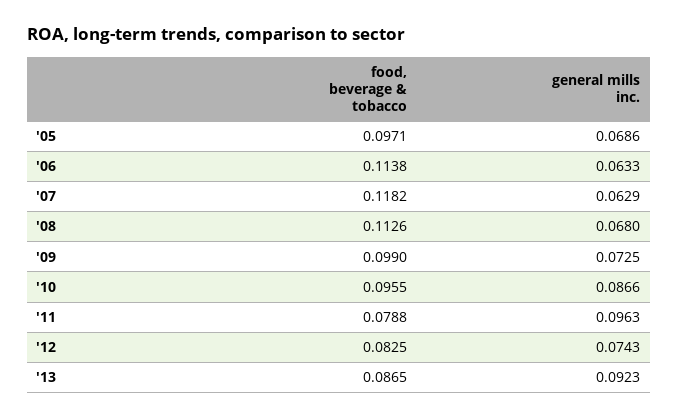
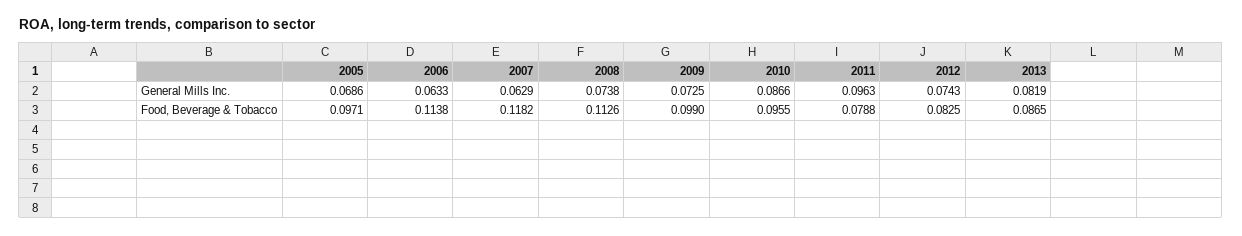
  {
    "food, beverage & tobacco": {
      "'05": 0.0971,
      "'06": 0.1138,
      "'07": 0.1182,
      "'08": 0.1126,
      "'09": 0.099,
      "'10": 0.0955,
      "'11": 0.0788,
      "'12": 0.0825,
      "'13": 0.0865
    },
    "general mills inc.": {
      "'05": 0.0686,
      "'06": 0.0633,
      "'07": 0.0629,
-     "'08": 0.068,
+     "'08": 0.0738,
      "'09": 0.0725,
      "'10": 0.0866,
      "'11": 0.0963,
      "'12": 0.0743,
-     "'13": 0.0923
+     "'13": 0.0819
    }
  }

